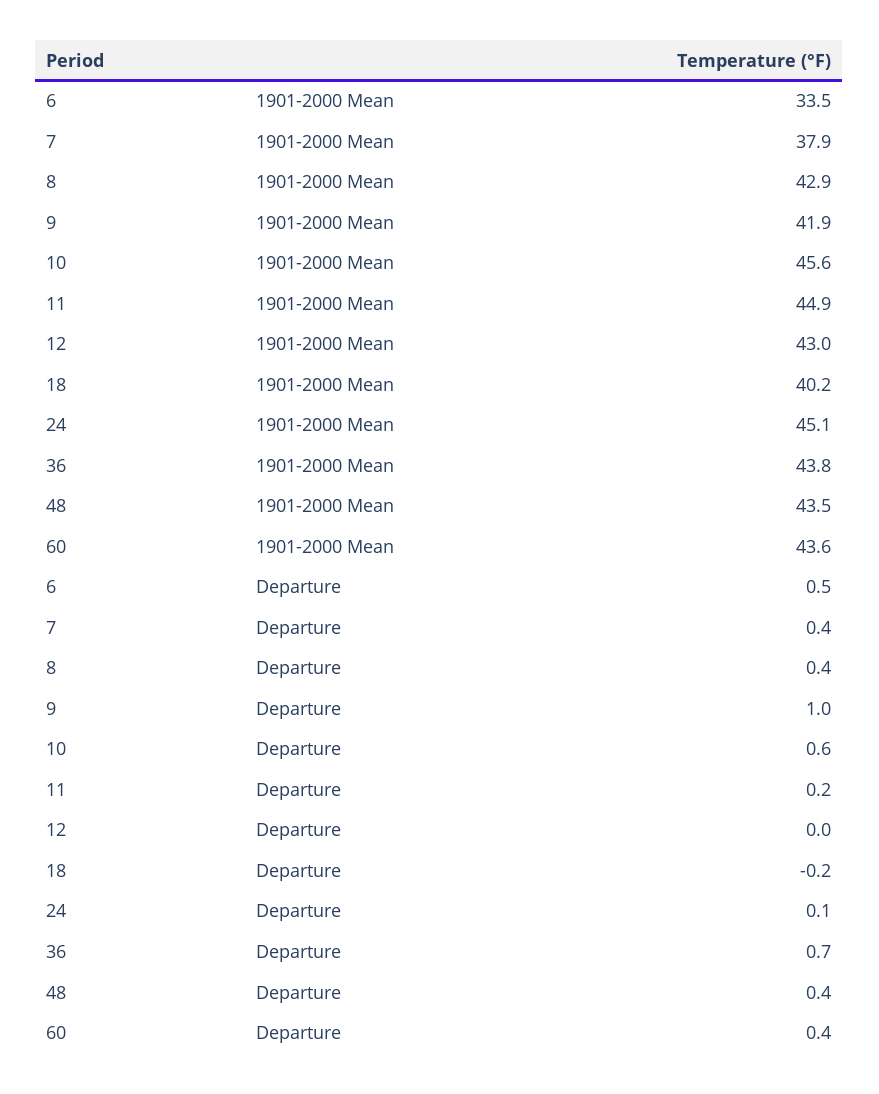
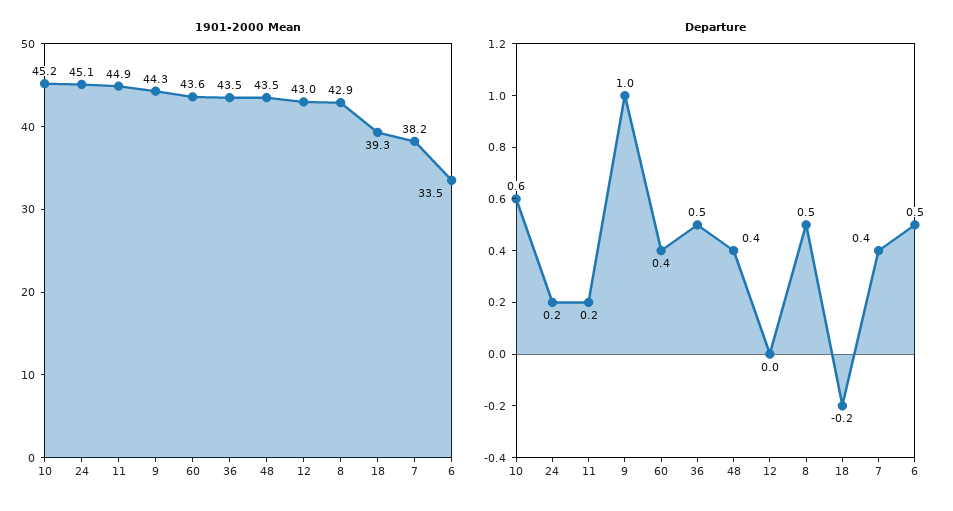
  {
    "1901-2000 Mean": {
      "6": 33.5,
-     "7": 37.9,
+     "7": 38.2,
      "8": 42.9,
-     "9": 41.9,
+     "9": 44.3,
-     "10": 45.6,
+     "10": 45.2,
      "11": 44.9,
      "12": 43,
-     "18": 40.2,
+     "18": 39.3,
      "24": 45.1,
-     "36": 43.8,
+     "36": 43.5,
      "48": 43.5,
      "60": 43.6
    },
    "Departure": {
      "6": 0.5,
      "7": 0.4,
-     "8": 0.4,
+     "8": 0.5,
      "9": 1,
      "10": 0.6,
      "11": 0.2,
      "12": 0,
      "18": -0.2,
-     "24": 0.1,
+     "24": 0.2,
-     "36": 0.7,
+     "36": 0.5,
      "48": 0.4,
      "60": 0.4
    }
  }

